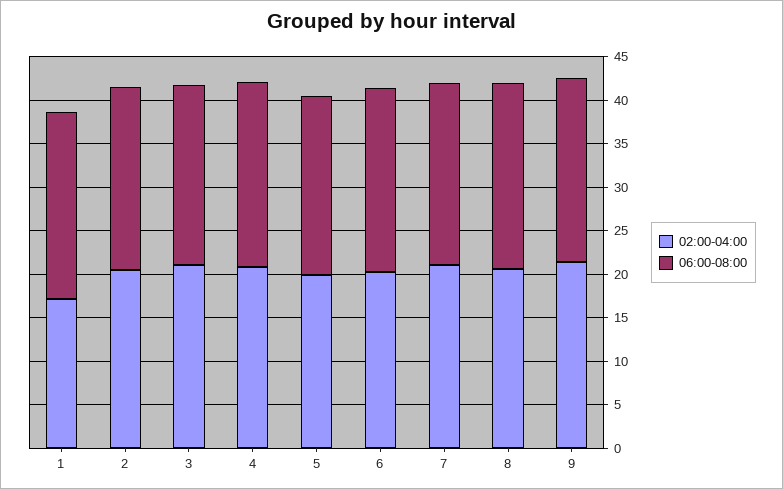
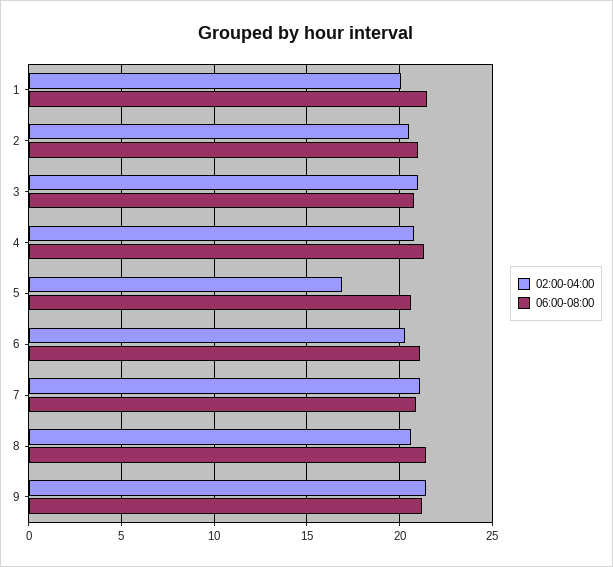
  {
    "02:00-04:00": {
-     "1": 17,
+     "1": 20,
      "2": 20.5,
      "3": 21,
      "4": 21,
-     "5": 20,
+     "5": 17,
      "6": 20.5,
      "7": 21,
      "8": 20.5,
      "9": 21.5
    },
    "06:00-08:00": {
      "1": 21.5,
      "2": 21,
      "3": 21,
      "4": 21.5,
      "5": 20.5,
      "6": 21,
      "7": 21,
      "8": 21.5,
      "9": 21
    }
  }

